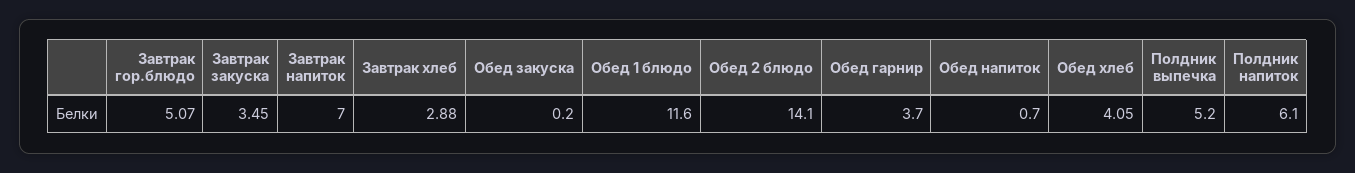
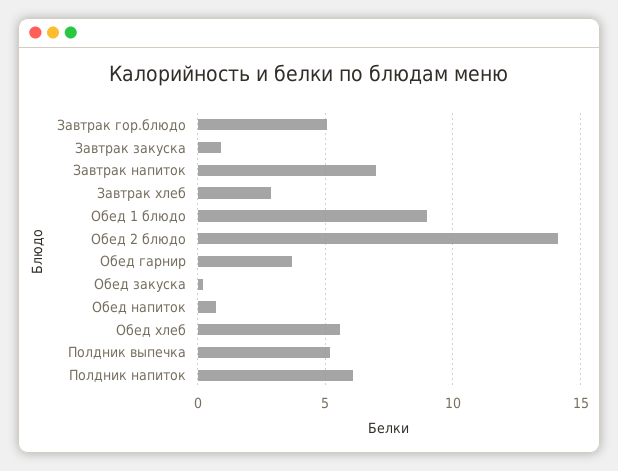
  {
    "Завтрак гор.блюдо": 5.07,
-   "Завтрак закуска": 3.45,
+   "Завтрак закуска": 1,
    "Завтрак напиток": 7,
    "Завтрак хлеб": 2.88,
    "Обед закуска": 0.2,
-   "Обед 1 блюдо": 11.6,
+   "Обед 1 блюдо": 9,
    "Обед 2 блюдо": 14.1,
    "Обед гарнир": 3.7,
    "Обед напиток": 0.7,
-   "Обед хлеб": 4.05,
+   "Обед хлеб": 5.5,
    "Полдник выпечка": 5.2,
    "Полдник напиток": 6.1
  }

